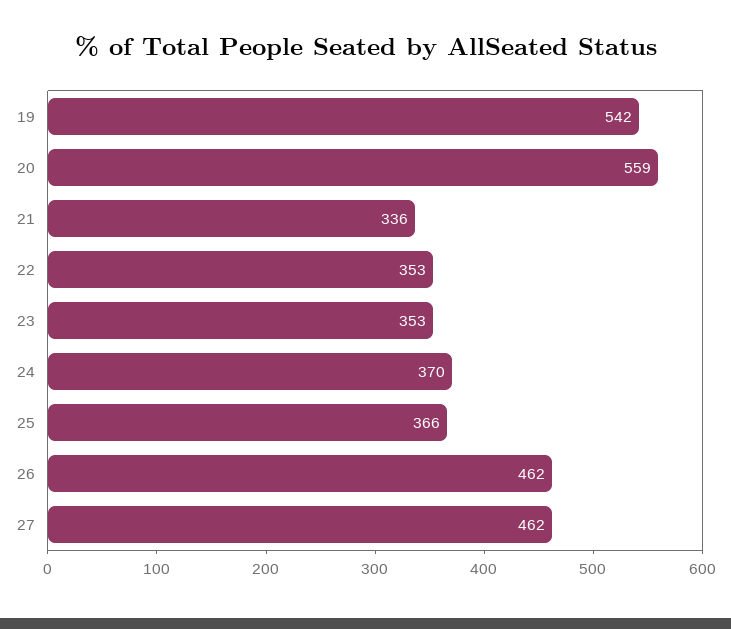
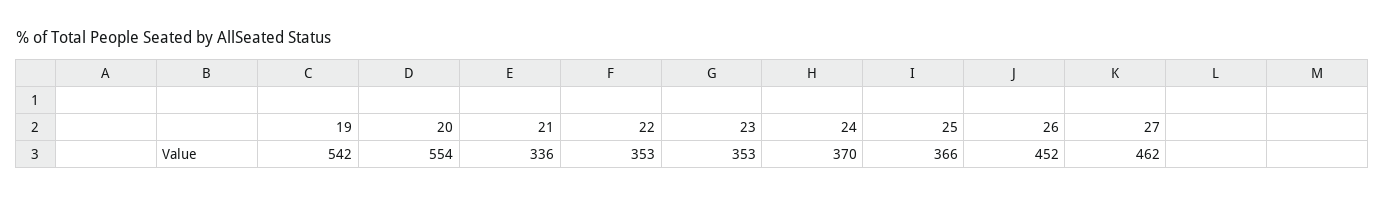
  {
    "19": 542,
-   "20": 559,
+   "20": 554,
    "21": 336,
    "22": 353,
    "23": 353,
    "24": 370,
    "25": 366,
-   "26": 462,
+   "26": 452,
    "27": 462
  }

